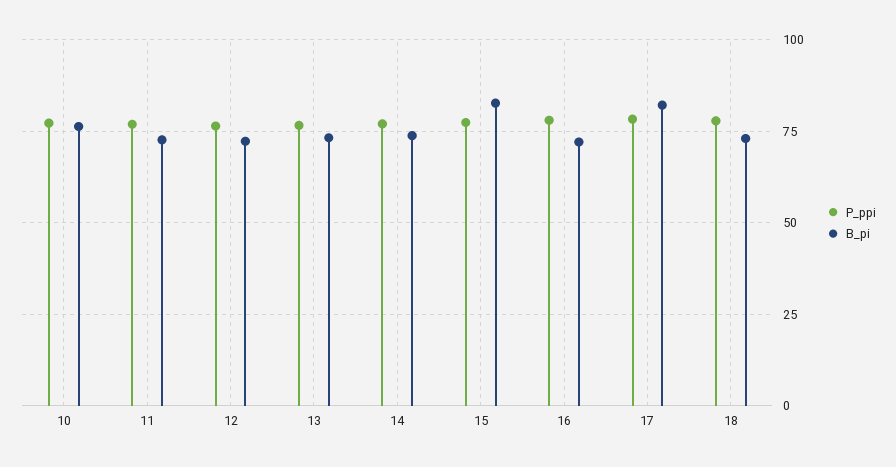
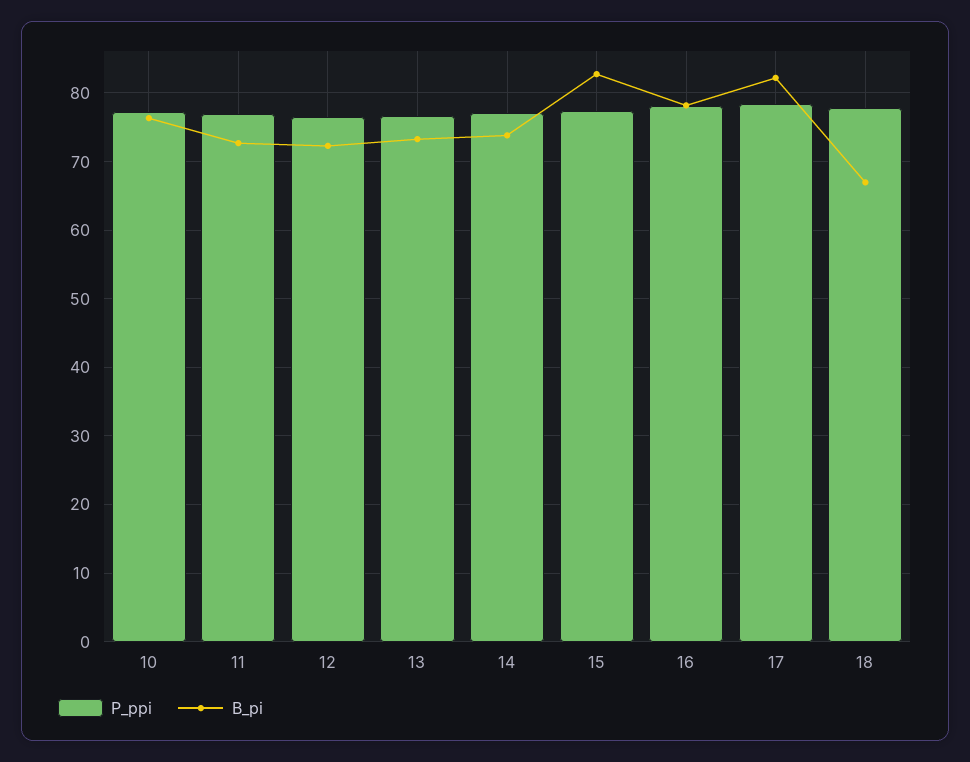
  {
    "P_ppi": {
      "10": 77,
      "11": 77,
      "12": 76,
      "13": 77,
      "14": 77,
      "15": 77,
      "16": 78,
      "17": 78,
      "18": 78
    },
    "B_pi": {
      "10": 76,
      "11": 73,
      "12": 72,
      "13": 73,
      "14": 74,
      "15": 83,
-     "16": 72.5,
+     "16": 78,
      "17": 82,
-     "18": 72.5
+     "18": 67
    }
  }

